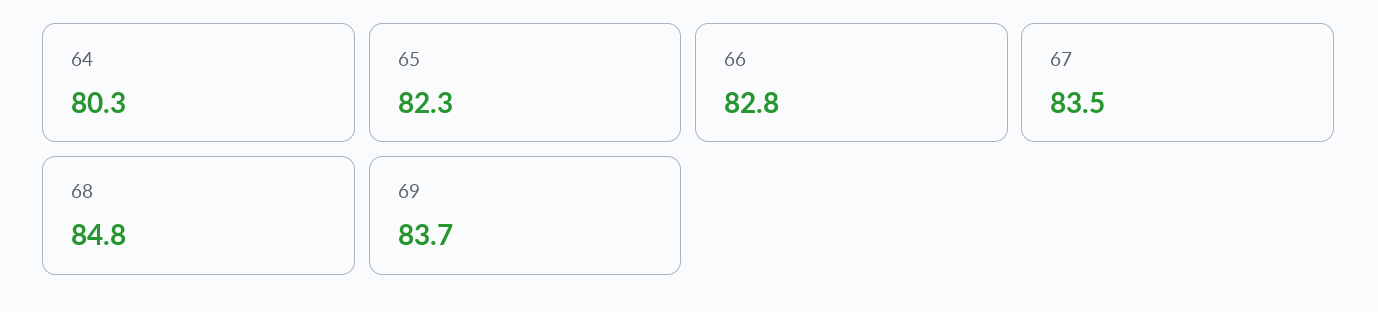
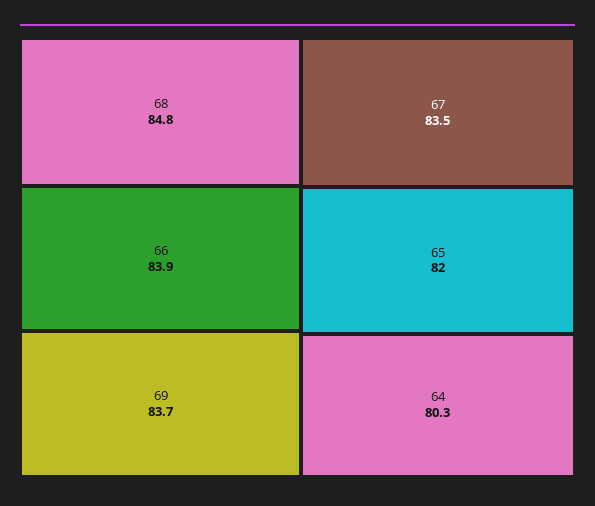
  {
    "64": 80.3,
-   "65": 82.3,
+   "65": 82,
-   "66": 82.8,
+   "66": 83.9,
    "67": 83.5,
    "68": 84.8,
    "69": 83.7
  }

